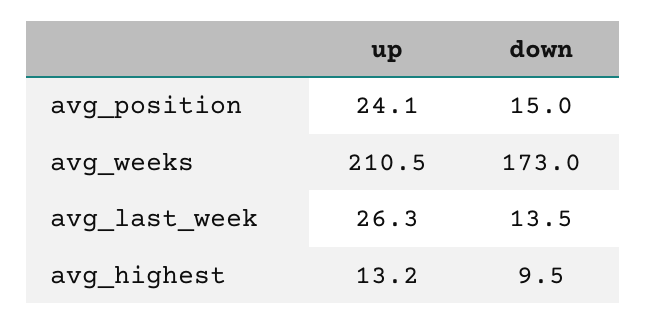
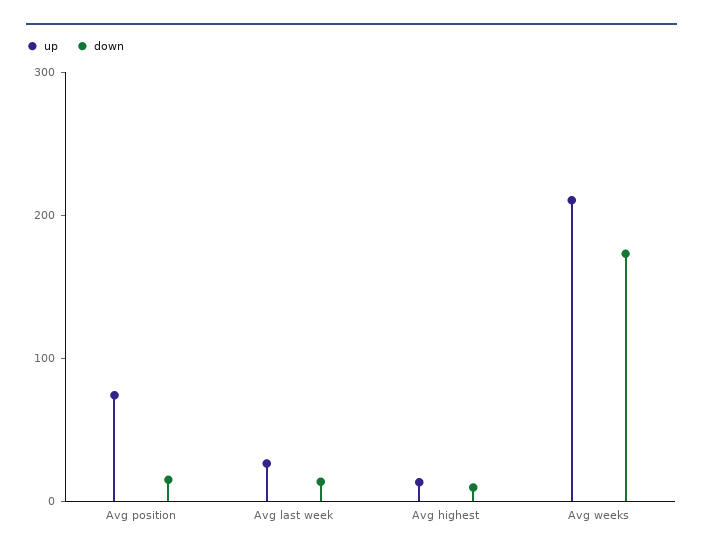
  {
    "up": {
-     "avg_position": 24.1,
+     "avg_position": 80,
      "avg_weeks": 210.5,
      "avg_last_week": 26.3,
      "avg_highest": 13.2
    },
    "down": {
      "avg_position": 15,
      "avg_weeks": 173,
      "avg_last_week": 13.5,
      "avg_highest": 9.5
    }
  }

